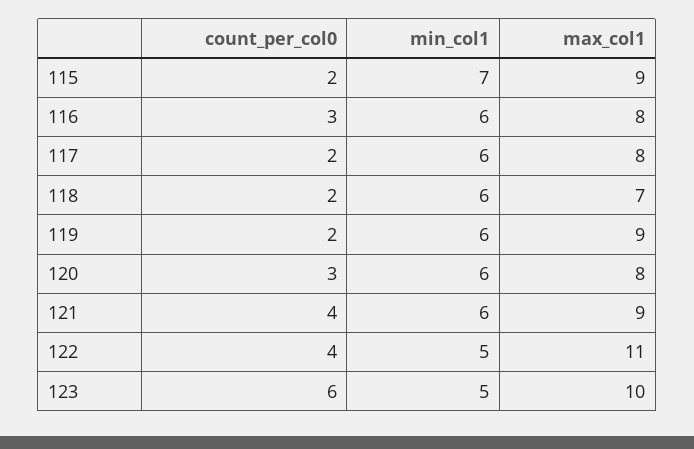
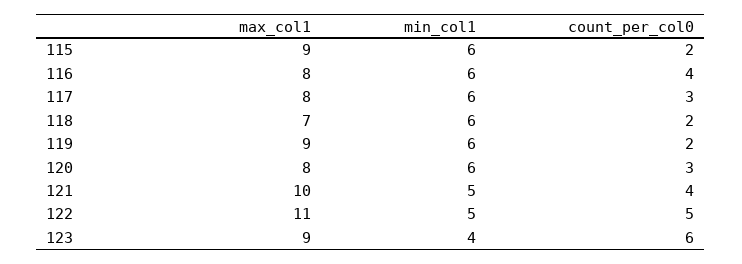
  {
    "count_per_col0": {
      "115": 2,
-     "116": 3,
+     "116": 4,
-     "117": 2,
+     "117": 3,
      "118": 2,
      "119": 2,
      "120": 3,
      "121": 4,
-     "122": 4,
+     "122": 5,
      "123": 6
    },
    "min_col1": {
-     "115": 7,
+     "115": 6,
      "116": 6,
      "117": 6,
      "118": 6,
      "119": 6,
      "120": 6,
-     "121": 6,
+     "121": 5,
      "122": 5,
-     "123": 5
+     "123": 4
    },
    "max_col1": {
      "115": 9,
      "116": 8,
      "117": 8,
      "118": 7,
      "119": 9,
      "120": 8,
-     "121": 9,
+     "121": 10,
      "122": 11,
-     "123": 10
+     "123": 9
    }
  }

